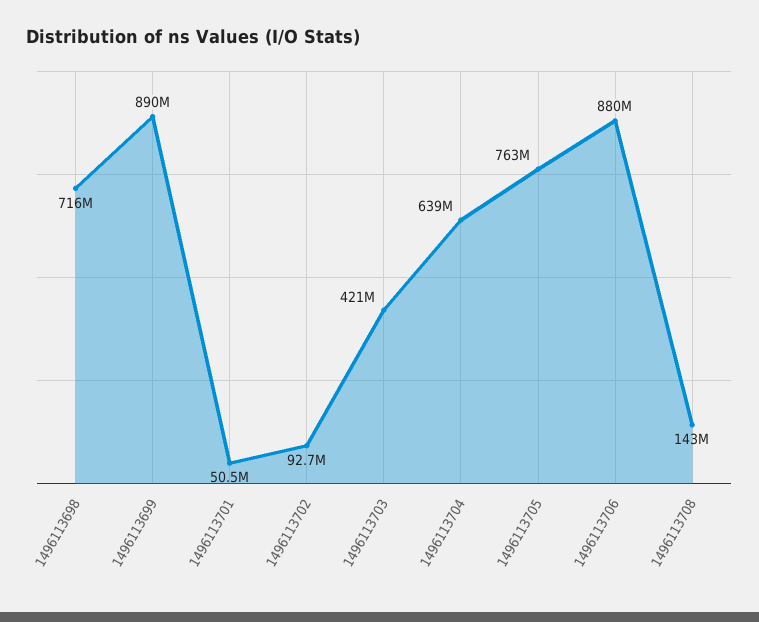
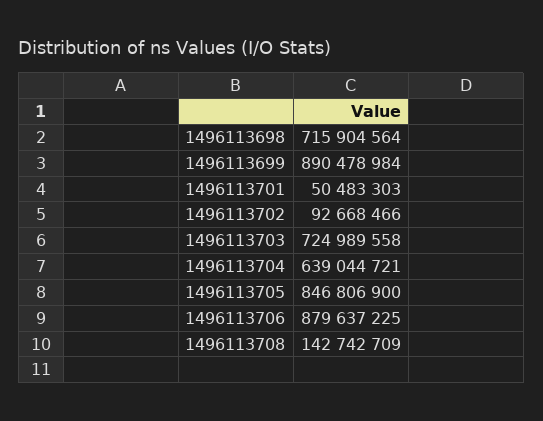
  {
    "1496113698": 715904564,
    "1496113699": 890478984,
    "1496113701": 50483303,
    "1496113702": 92668466,
-   "1496113703": 421000000,
+   "1496113703": 724989558,
    "1496113704": 639044721,
-   "1496113705": 763000000,
+   "1496113705": 846806900,
    "1496113706": 879637225,
    "1496113708": 142742709
  }

